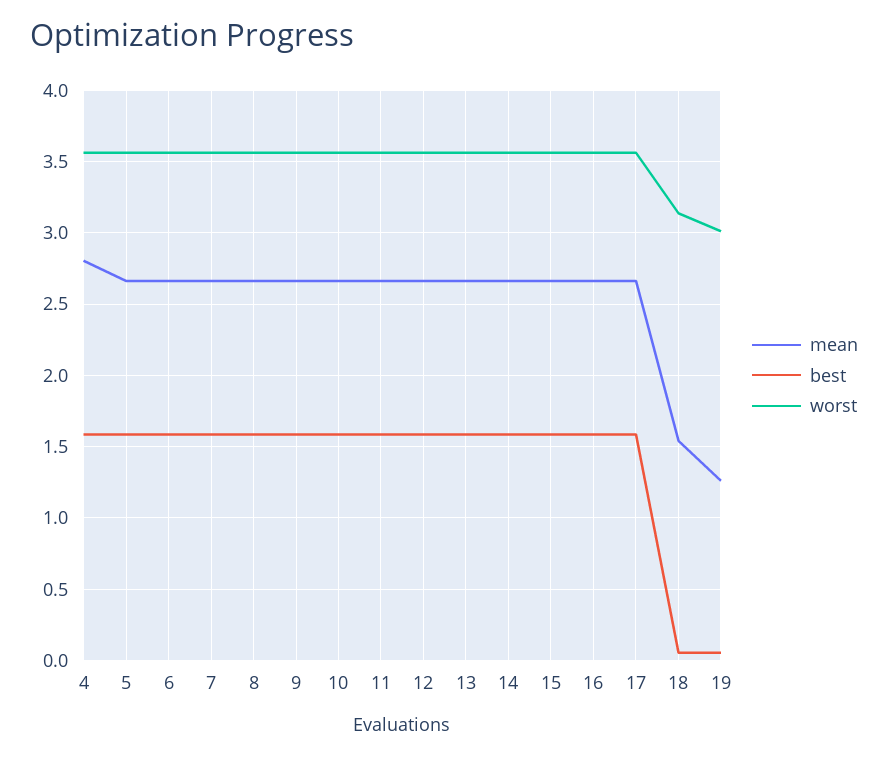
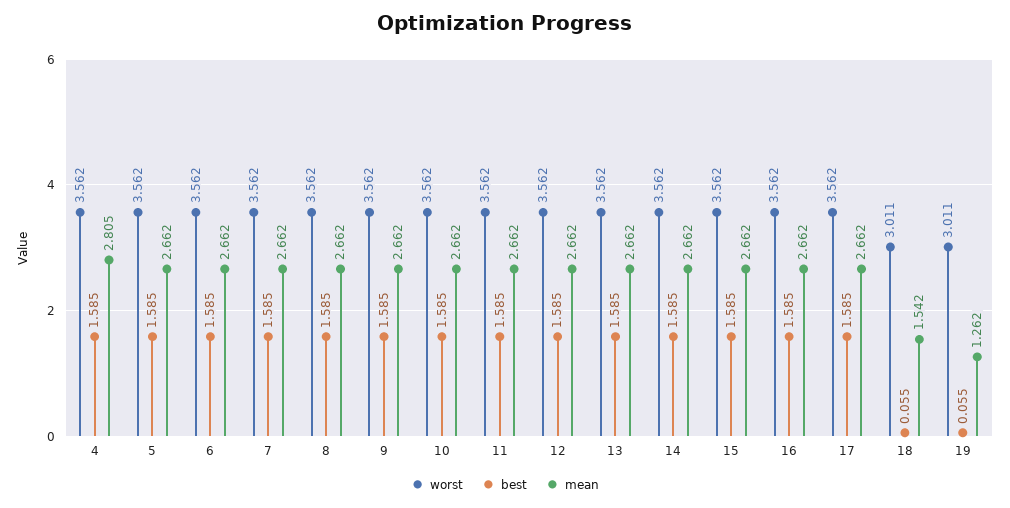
  {
    "mean": {
      "4": 2.805,
      "5": 2.662,
      "6": 2.662,
      "7": 2.662,
      "8": 2.662,
      "9": 2.662,
      "10": 2.662,
      "11": 2.662,
      "12": 2.662,
      "13": 2.662,
      "14": 2.662,
      "15": 2.662,
      "16": 2.662,
      "17": 2.662,
      "18": 1.542,
      "19": 1.262
    },
    "best": {
      "4": 1.585,
      "5": 1.585,
      "6": 1.585,
      "7": 1.585,
      "8": 1.585,
      "9": 1.585,
      "10": 1.585,
      "11": 1.585,
      "12": 1.585,
      "13": 1.585,
      "14": 1.585,
      "15": 1.585,
      "16": 1.585,
      "17": 1.585,
      "18": 0.055,
      "19": 0.055
    },
    "worst": {
      "4": 3.562,
      "5": 3.562,
      "6": 3.562,
      "7": 3.562,
      "8": 3.562,
      "9": 3.562,
      "10": 3.562,
      "11": 3.562,
      "12": 3.562,
      "13": 3.562,
      "14": 3.562,
      "15": 3.562,
      "16": 3.562,
      "17": 3.562,
-     "18": 3.15,
+     "18": 3.011,
      "19": 3.011
    }
  }

